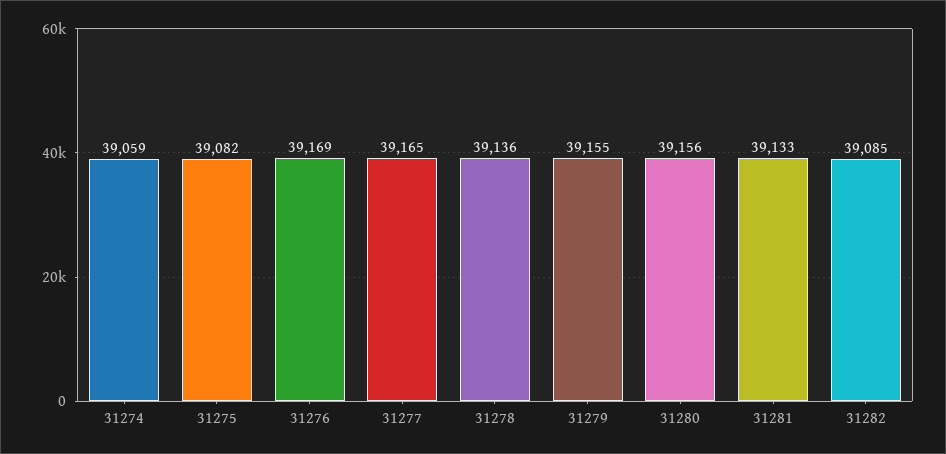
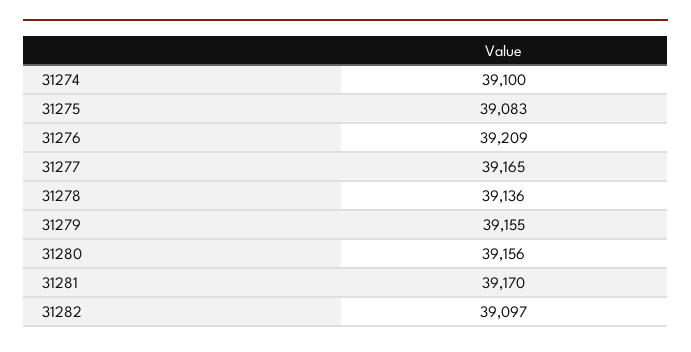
  {
-   "31274": 39059,
+   "31274": 39100,
-   "31275": 39082,
+   "31275": 39083,
-   "31276": 39169,
+   "31276": 39209,
    "31277": 39165,
    "31278": 39136,
    "31279": 39155,
    "31280": 39156,
-   "31281": 39133,
+   "31281": 39170,
-   "31282": 39085
+   "31282": 39097
  }

